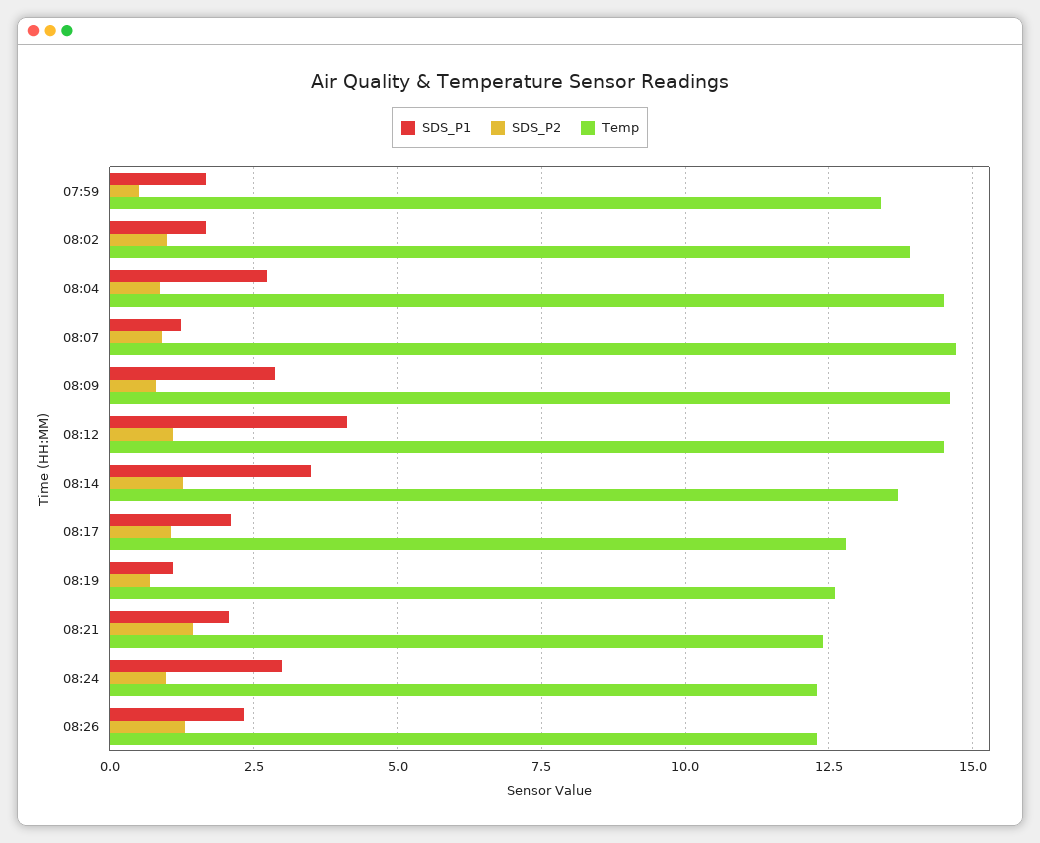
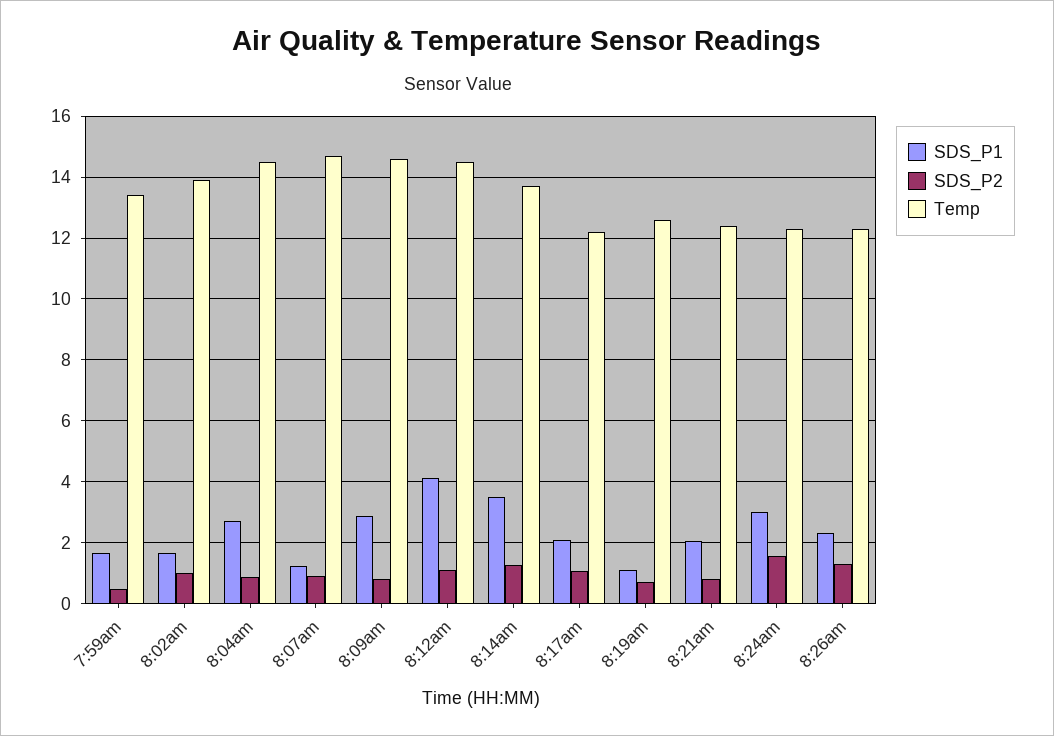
  {
    "SDS_P1": {
      "07:59": 1.6,
      "08:02": 1.6,
      "08:04": 2.8,
      "08:07": 1.2,
      "08:09": 2.8,
      "08:12": 4.2,
      "08:14": 3.6,
      "08:17": 2.2,
      "08:19": 1.2,
      "08:21": 2,
      "08:24": 3,
      "08:26": 2.4
    },
    "SDS_P2": {
      "07:59": 0.6,
      "08:02": 1,
      "08:04": 0.8,
      "08:07": 1,
      "08:09": 0.8,
      "08:12": 1.2,
      "08:14": 1.2,
      "08:17": 1,
      "08:19": 0.8,
-     "08:21": 1.5,
+     "08:21": 0.8,
-     "08:24": 1,
+     "08:24": 1.6,
      "08:26": 1.4
    },
    "Temp": {
      "07:59": 13.4,
      "08:02": 14,
      "08:04": 14.6,
      "08:07": 14.8,
      "08:09": 14.6,
      "08:12": 14.6,
      "08:14": 13.8,
-     "08:17": 12.75,
+     "08:17": 12.2,
      "08:19": 12.6,
      "08:21": 12.4,
      "08:24": 12.4,
      "08:26": 12.4
    }
  }

